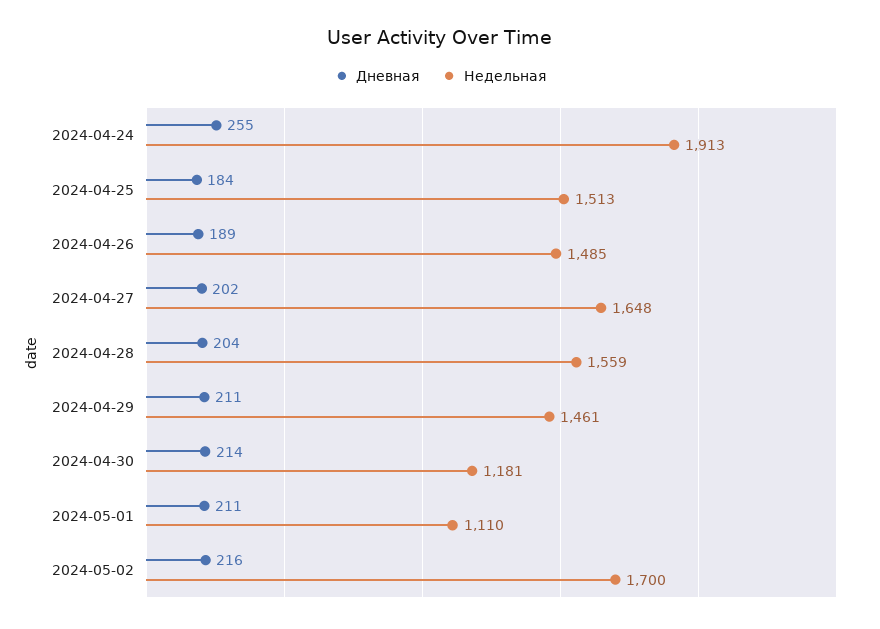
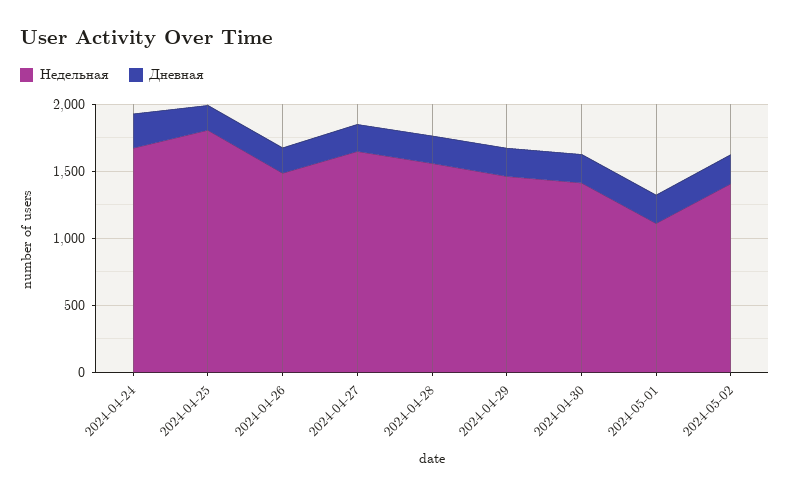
  {
    "Дневная": {
      "2024-04-24": 255,
      "2024-04-25": 184,
      "2024-04-26": 189,
      "2024-04-27": 202,
      "2024-04-28": 204,
      "2024-04-29": 211,
      "2024-04-30": 214,
      "2024-05-01": 211,
      "2024-05-02": 216
    },
    "Недельная": {
-     "2024-04-24": 1913,
+     "2024-04-24": 1700,
-     "2024-04-25": 1513,
+     "2024-04-25": 1800,
      "2024-04-26": 1485,
      "2024-04-27": 1648,
      "2024-04-28": 1559,
      "2024-04-29": 1461,
-     "2024-04-30": 1181,
+     "2024-04-30": 1400,
      "2024-05-01": 1110,
-     "2024-05-02": 1700
+     "2024-05-02": 1400
    }
  }

